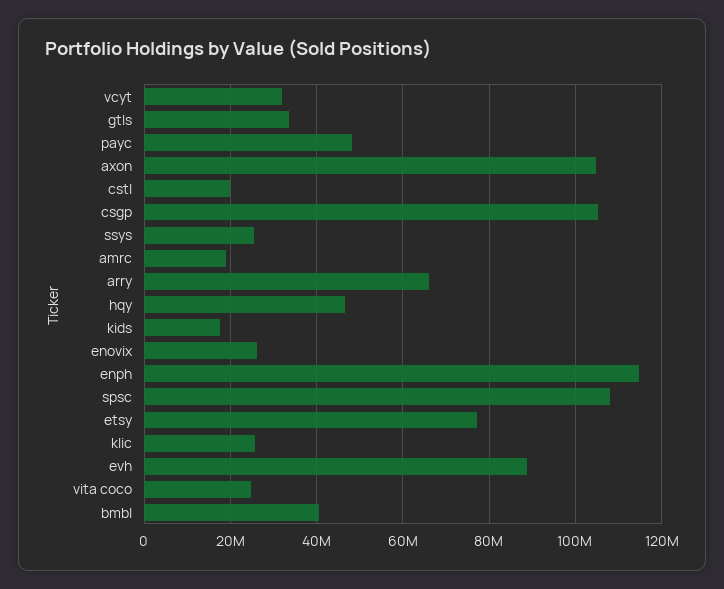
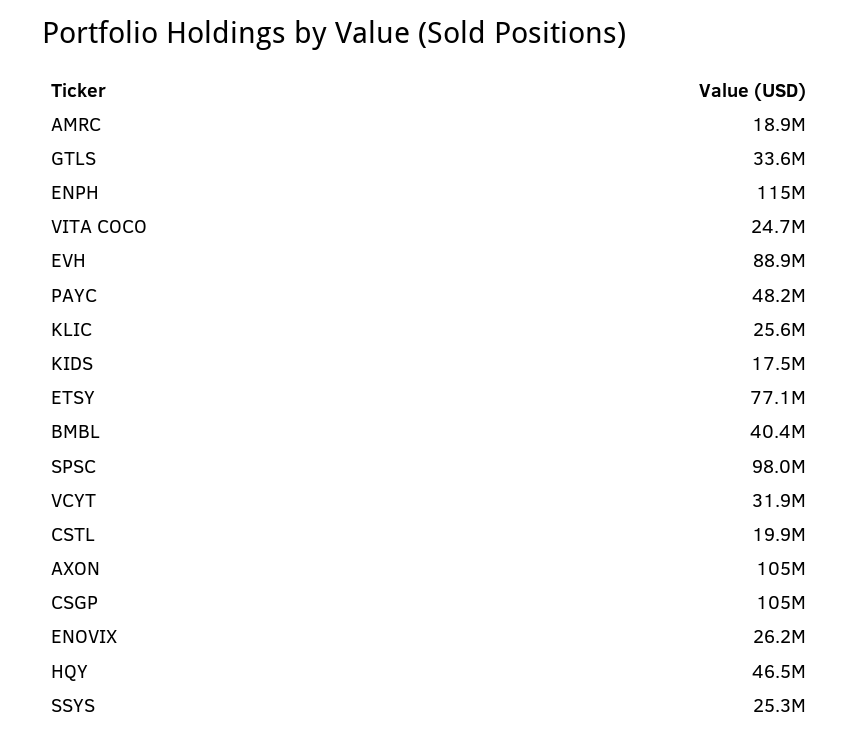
  {
    "vcyt": 31900000,
    "gtls": 33600000,
    "payc": 48200000,
    "axon": 105000000,
    "cstl": 19900000,
    "csgp": 105000000,
    "ssys": 25300000,
    "amrc": 18900000,
-   "arry": 66000000,
    "hqy": 46500000,
    "kids": 17500000,
    "enovix": 26200000,
    "enph": 115000000,
-   "spsc": 108000000,
+   "spsc": 98000000,
    "etsy": 77100000,
    "klic": 25600000,
    "evh": 88900000,
    "vita coco": 24700000,
    "bmbl": 40400000
  }

